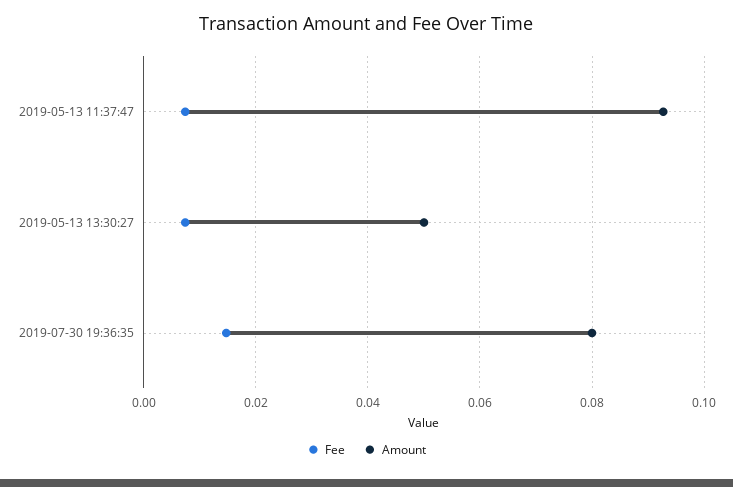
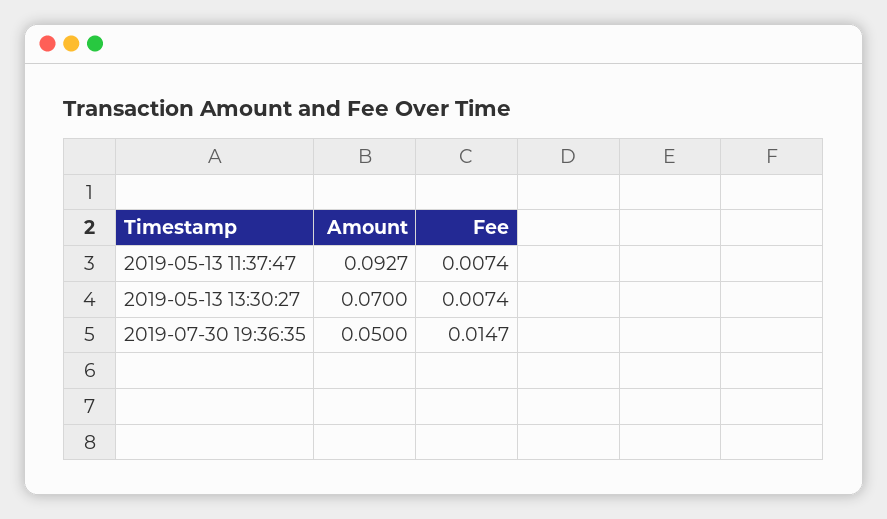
  {
    "Fee": {
      "2019-05-13 11:37:47": 0.0074,
      "2019-05-13 13:30:27": 0.0074,
      "2019-07-30 19:36:35": 0.0147
    },
    "Amount": {
      "2019-05-13 11:37:47": 0.0927,
-     "2019-05-13 13:30:27": 0.05,
+     "2019-05-13 13:30:27": 0.07,
-     "2019-07-30 19:36:35": 0.08
+     "2019-07-30 19:36:35": 0.05
    }
  }

